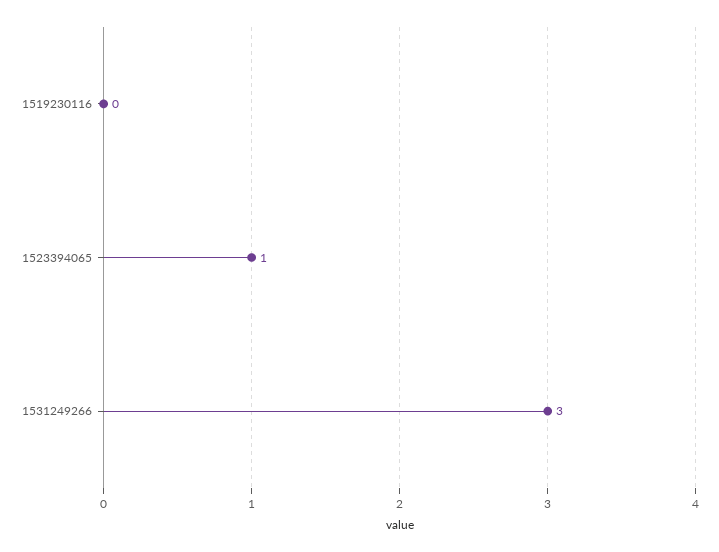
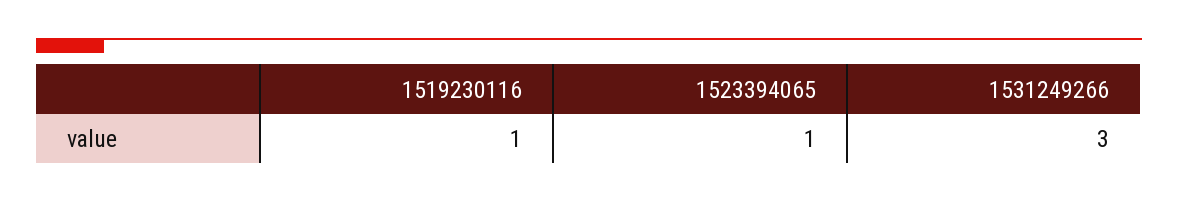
  {
-   "1519230116": 0,
+   "1519230116": 1,
    "1523394065": 1,
    "1531249266": 3
  }

